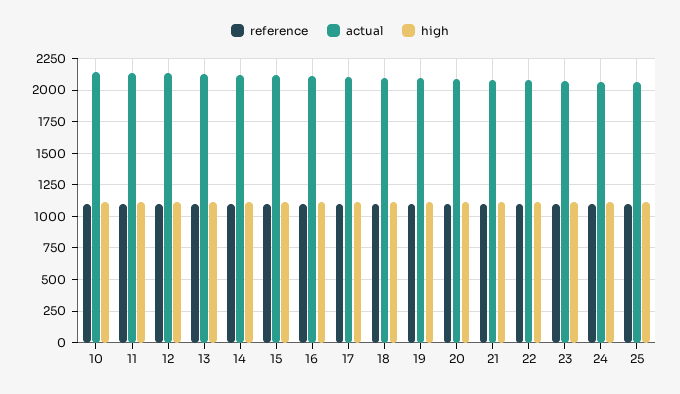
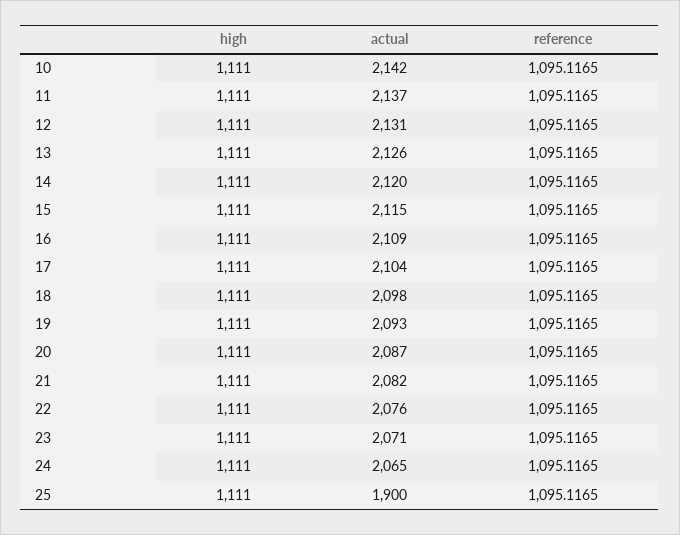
  {
    "reference": {
      "10": 1095.1165,
      "11": 1095.1165,
      "12": 1095.1165,
      "13": 1095.1165,
      "14": 1095.1165,
      "15": 1095.1165,
      "16": 1095.1165,
      "17": 1095.1165,
      "18": 1095.1165,
      "19": 1095.1165,
      "20": 1095.1165,
      "21": 1095.1165,
      "22": 1095.1165,
      "23": 1095.1165,
      "24": 1095.1165,
      "25": 1095.1165
    },
    "actual": {
      "10": 2142,
      "11": 2137,
      "12": 2131,
      "13": 2126,
      "14": 2120,
      "15": 2115,
      "16": 2109,
      "17": 2104,
      "18": 2098,
      "19": 2093,
      "20": 2087,
      "21": 2082,
      "22": 2076,
      "23": 2071,
      "24": 2065,
-     "25": 2050
+     "25": 1900
    },
    "high": {
      "10": 1111,
      "11": 1111,
      "12": 1111,
      "13": 1111,
      "14": 1111,
      "15": 1111,
      "16": 1111,
      "17": 1111,
      "18": 1111,
      "19": 1111,
      "20": 1111,
      "21": 1111,
      "22": 1111,
      "23": 1111,
      "24": 1111,
      "25": 1111
    }
  }

